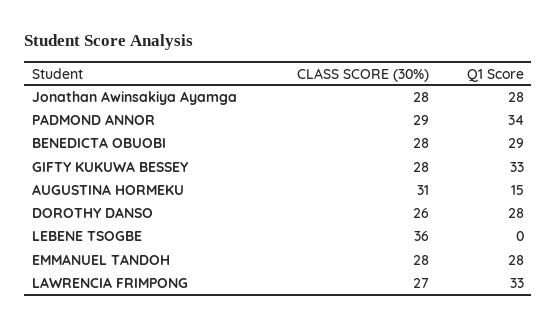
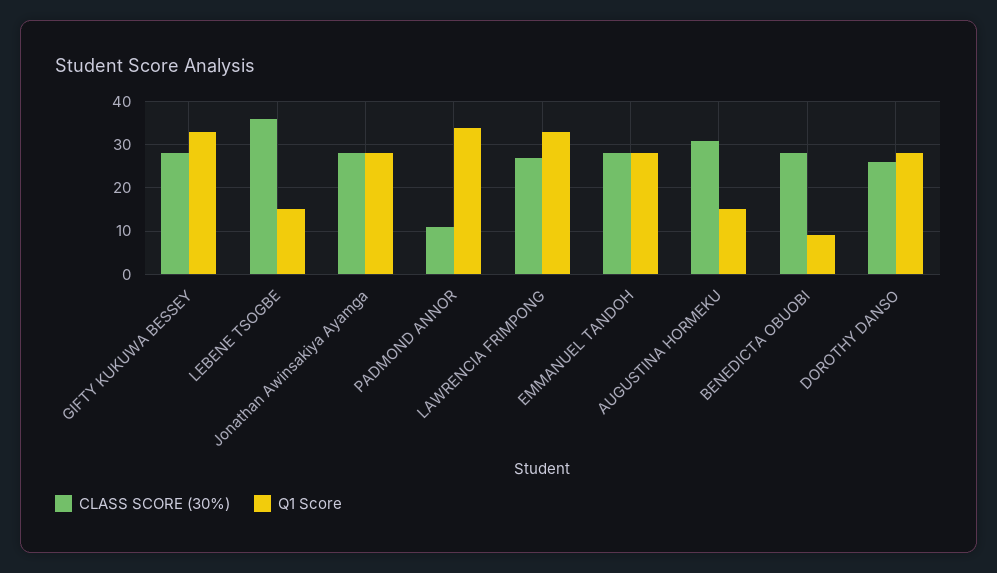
  {
    "CLASS SCORE (30%)": {
      "Jonathan Awinsakiya Ayamga": 28,
-     "PADMOND ANNOR": 29,
+     "PADMOND ANNOR": 10,
      "BENEDICTA OBUOBI": 28,
      "GIFTY KUKUWA BESSEY": 28,
      "AUGUSTINA HORMEKU": 31,
      "DOROTHY DANSO": 26,
      "LEBENE TSOGBE": 36,
      "EMMANUEL TANDOH": 28,
      "LAWRENCIA FRIMPONG": 27
    },
    "Q1 Score": {
      "Jonathan Awinsakiya Ayamga": 28,
      "PADMOND ANNOR": 34,
-     "BENEDICTA OBUOBI": 29,
+     "BENEDICTA OBUOBI": 10,
      "GIFTY KUKUWA BESSEY": 33,
      "AUGUSTINA HORMEKU": 15,
      "DOROTHY DANSO": 28,
-     "LEBENE TSOGBE": 0,
+     "LEBENE TSOGBE": 15,
      "EMMANUEL TANDOH": 28,
      "LAWRENCIA FRIMPONG": 33
    }
  }

